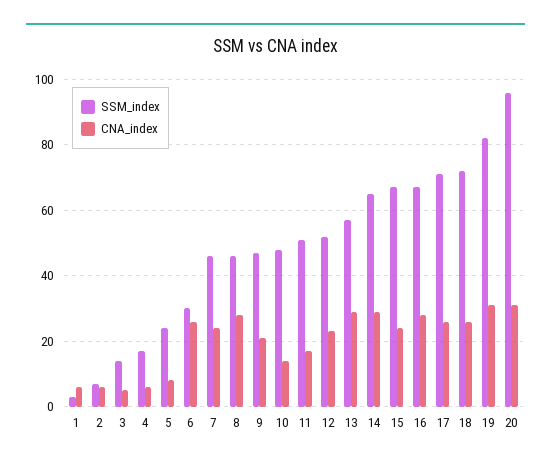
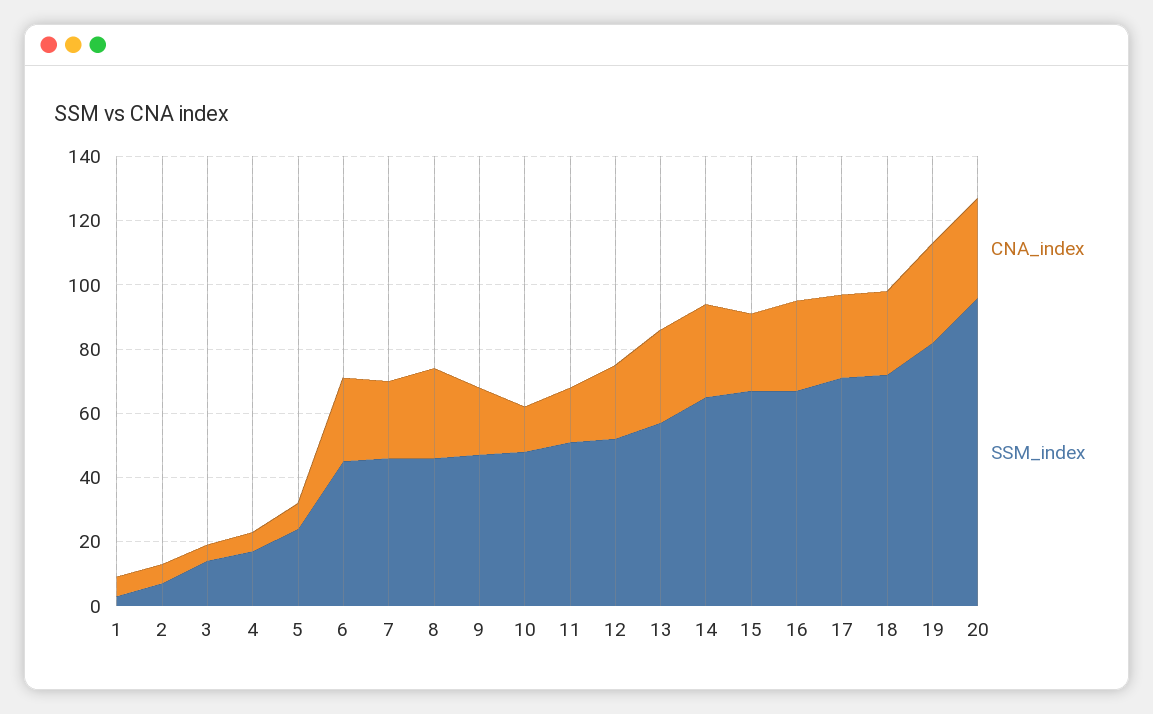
  {
    "SSM_index": {
      "1": 5,
      "2": 5,
      "3": 15,
      "4": 15,
      "5": 25,
-     "6": 30,
+     "6": 45,
      "7": 45,
      "8": 45,
      "9": 45,
      "10": 50,
      "11": 50,
      "12": 50,
      "13": 55,
      "14": 65,
      "15": 65,
      "16": 65,
      "17": 70,
      "18": 70,
      "19": 80,
      "20": 95
    },
    "CNA_index": {
      "1": 5,
      "2": 5,
      "3": 5,
      "4": 5,
      "5": 10,
      "6": 25,
      "7": 25,
      "8": 30,
      "9": 20,
      "10": 15,
      "11": 15,
      "12": 25,
      "13": 30,
      "14": 30,
      "15": 25,
      "16": 30,
      "17": 25,
      "18": 25,
      "19": 30,
      "20": 30
    }
  }

